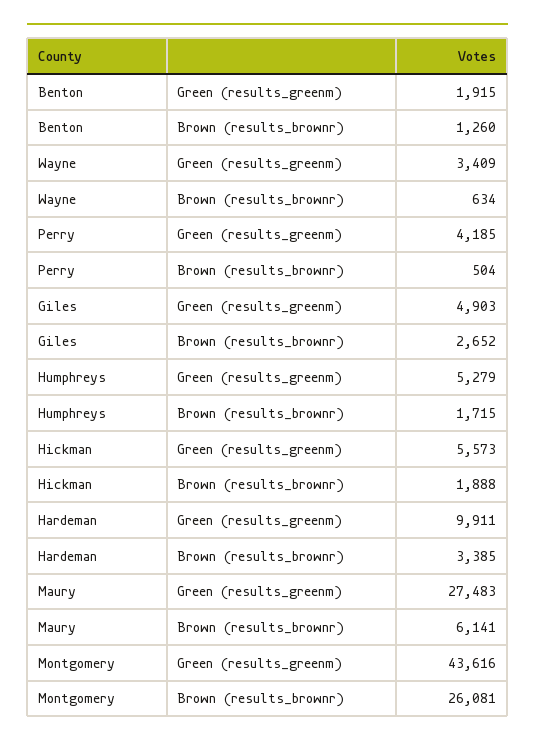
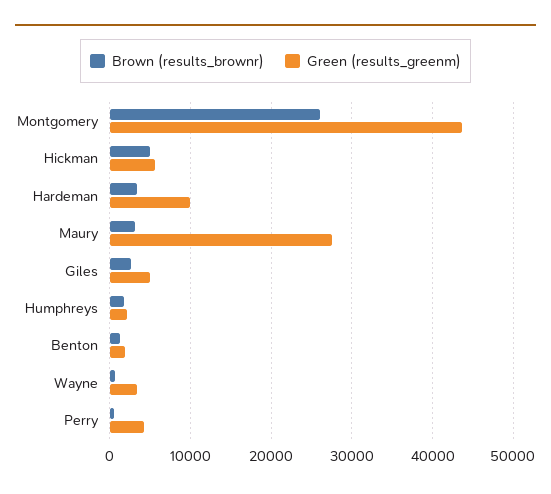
  {
    "Green (results_greenm)": {
      "Benton": 1915,
      "Wayne": 3409,
      "Perry": 4185,
      "Giles": 4903,
-     "Humphreys": 5279,
+     "Humphreys": 2000,
      "Hickman": 5573,
      "Hardeman": 9911,
      "Maury": 27483,
      "Montgomery": 43616
    },
    "Brown (results_brownr)": {
      "Benton": 1260,
      "Wayne": 634,
      "Perry": 504,
      "Giles": 2652,
      "Humphreys": 1715,
-     "Hickman": 1888,
+     "Hickman": 5000,
      "Hardeman": 3385,
-     "Maury": 6141,
+     "Maury": 3000,
      "Montgomery": 26081
    }
  }

